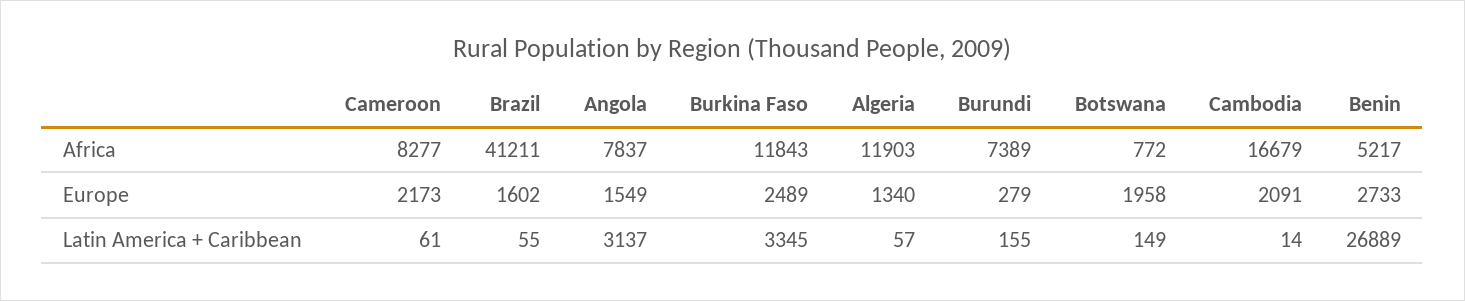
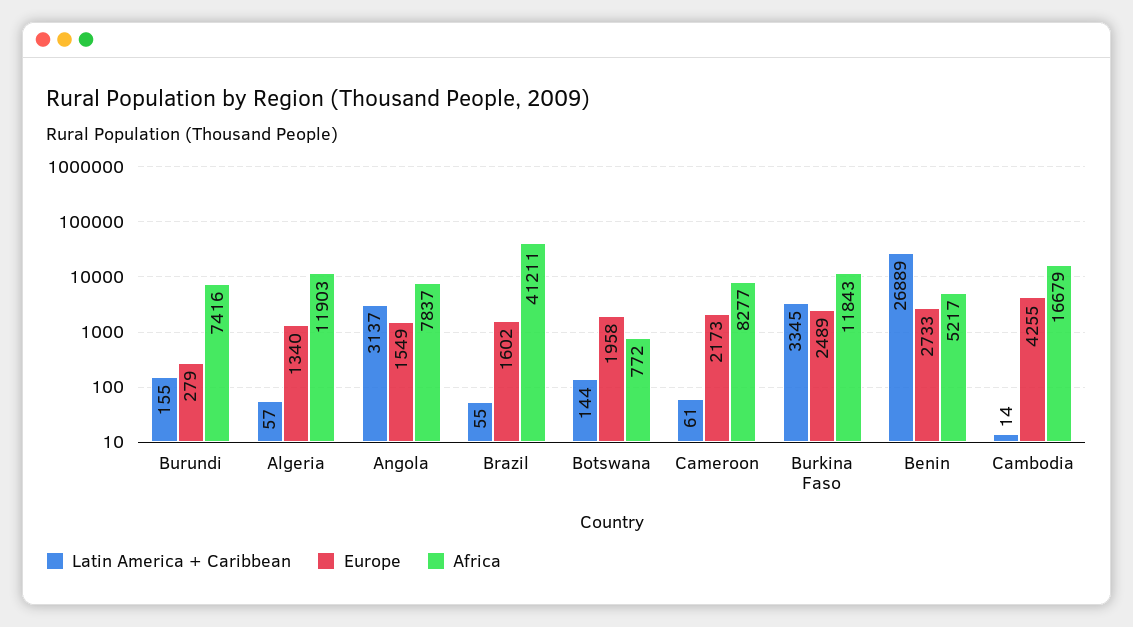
  {
    "Africa": {
      "Cameroon": 8277,
      "Brazil": 41211,
      "Angola": 7837,
      "Burkina Faso": 11843,
      "Algeria": 11903,
-     "Burundi": 7389,
+     "Burundi": 7416,
      "Botswana": 772,
      "Cambodia": 16679,
      "Benin": 5217
    },
    "Europe": {
      "Cameroon": 2173,
      "Brazil": 1602,
      "Angola": 1549,
      "Burkina Faso": 2489,
      "Algeria": 1340,
      "Burundi": 279,
      "Botswana": 1958,
-     "Cambodia": 2091,
+     "Cambodia": 4255,
      "Benin": 2733
    },
    "Latin America + Caribbean": {
      "Cameroon": 61,
      "Brazil": 55,
      "Angola": 3137,
      "Burkina Faso": 3345,
      "Algeria": 57,
      "Burundi": 155,
-     "Botswana": 149,
+     "Botswana": 144,
      "Cambodia": 14,
      "Benin": 26889
    }
  }

